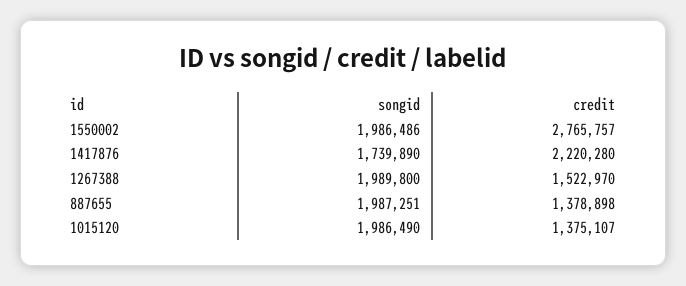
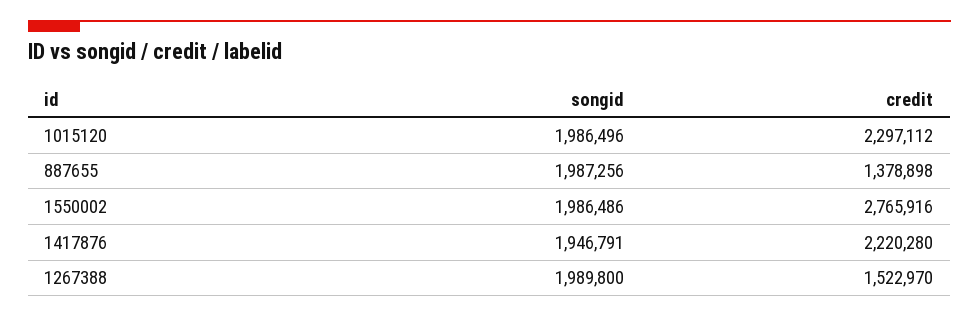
  {
    "songid": {
      "1550002": 1986486,
-     "1417876": 1739890,
+     "1417876": 1946791,
      "1267388": 1989800,
-     "887655": 1987251,
+     "887655": 1987256,
-     "1015120": 1986490
+     "1015120": 1986496
    },
    "credit": {
-     "1550002": 2765757,
+     "1550002": 2765916,
      "1417876": 2220280,
      "1267388": 1522970,
      "887655": 1378898,
-     "1015120": 1375107
+     "1015120": 2297112
    }
  }

